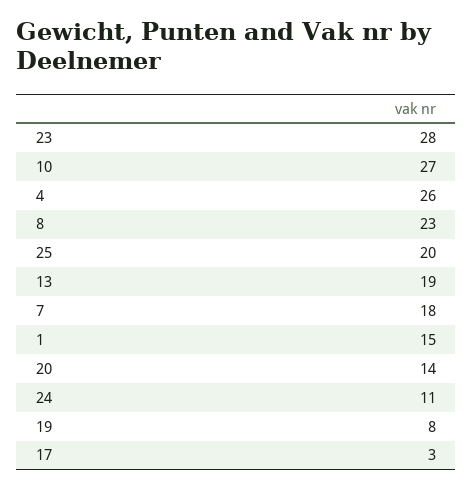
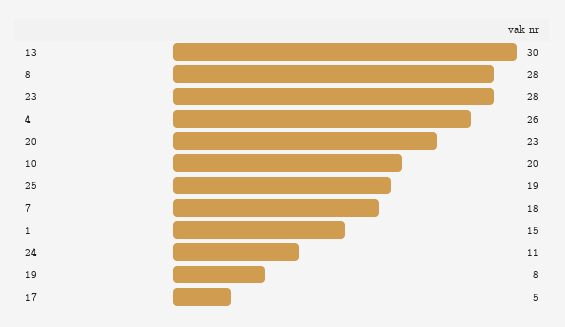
  {
    "23": 28,
-   "10": 27,
+   "10": 20,
    "4": 26,
-   "8": 23,
+   "8": 28,
-   "25": 20,
+   "25": 19,
-   "13": 19,
+   "13": 30,
    "7": 18,
    "1": 15,
-   "20": 14,
+   "20": 23,
    "24": 11,
    "19": 8,
-   "17": 3
+   "17": 5
  }

